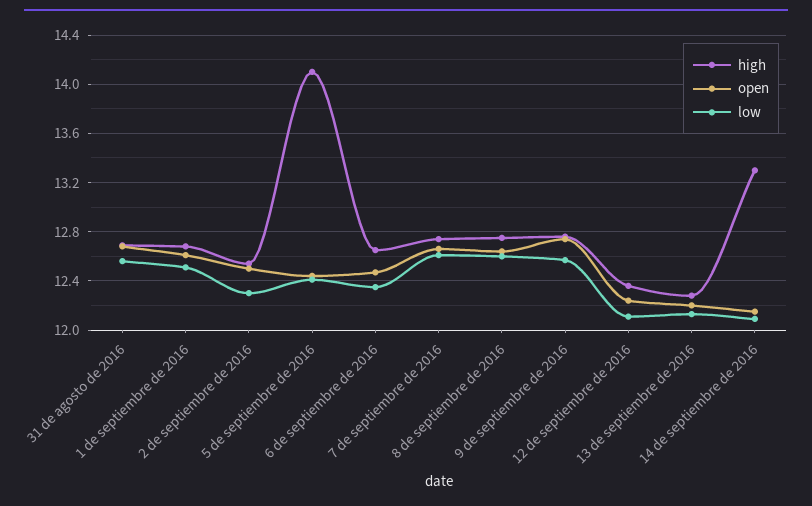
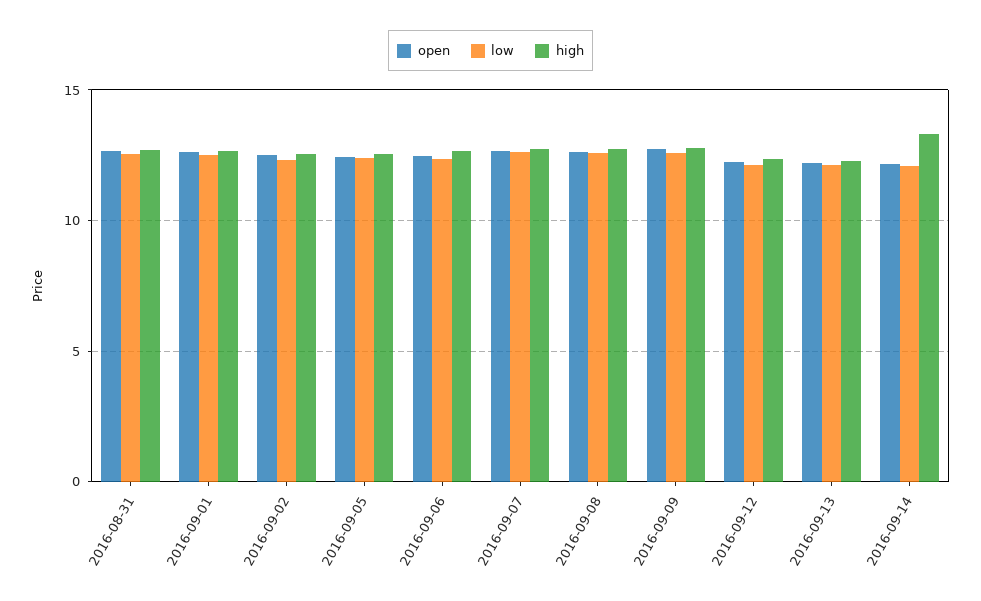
  {
    "high": {
      "31 de agosto de 2016": 12.7,
      "1 de septiembre de 2016": 12.7,
      "2 de septiembre de 2016": 12.55,
-     "5 de septiembre de 2016": 14.1,
+     "5 de septiembre de 2016": 12.5,
      "6 de septiembre de 2016": 12.65,
      "7 de septiembre de 2016": 12.75,
      "8 de septiembre de 2016": 12.75,
      "9 de septiembre de 2016": 12.75,
      "12 de septiembre de 2016": 12.35,
      "13 de septiembre de 2016": 12.3,
      "14 de septiembre de 2016": 13.3
    },
    "open": {
      "31 de agosto de 2016": 12.7,
      "1 de septiembre de 2016": 12.6,
      "2 de septiembre de 2016": 12.5,
      "5 de septiembre de 2016": 12.45,
      "6 de septiembre de 2016": 12.45,
      "7 de septiembre de 2016": 12.65,
      "8 de septiembre de 2016": 12.65,
      "9 de septiembre de 2016": 12.75,
      "12 de septiembre de 2016": 12.25,
      "13 de septiembre de 2016": 12.2,
      "14 de septiembre de 2016": 12.15
    },
    "low": {
      "31 de agosto de 2016": 12.55,
      "1 de septiembre de 2016": 12.5,
      "2 de septiembre de 2016": 12.3,
      "5 de septiembre de 2016": 12.4,
      "6 de septiembre de 2016": 12.35,
      "7 de septiembre de 2016": 12.6,
      "8 de septiembre de 2016": 12.6,
      "9 de septiembre de 2016": 12.55,
      "12 de septiembre de 2016": 12.1,
      "13 de septiembre de 2016": 12.15,
      "14 de septiembre de 2016": 12.1
    }
  }

